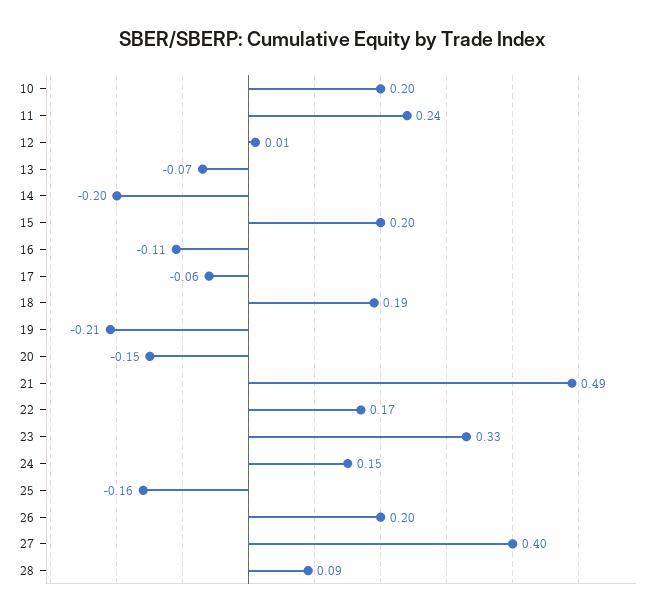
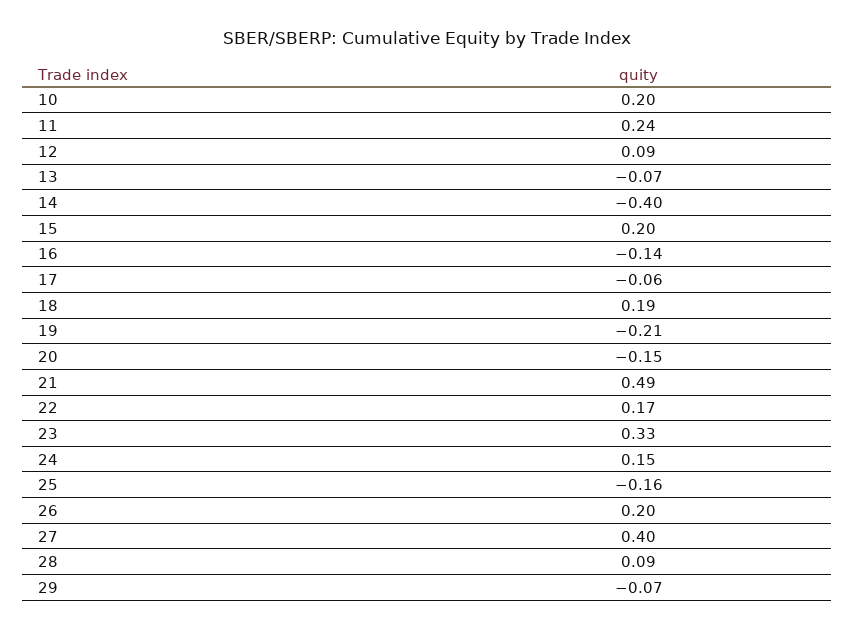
  {
    "10": 0.2,
    "11": 0.24,
-   "12": 0.01,
+   "12": 0.09,
    "13": -0.07,
-   "14": -0.2,
+   "14": -0.4,
    "15": 0.2,
-   "16": -0.11,
+   "16": -0.14,
    "17": -0.06,
    "18": 0.19,
    "19": -0.21,
    "20": -0.15,
    "21": 0.49,
    "22": 0.17,
    "23": 0.33,
    "24": 0.15,
    "25": -0.16,
    "26": 0.2,
    "27": 0.4,
-   "28": 0.09
+   "28": 0.09,
+   "29": -0.07
  }

